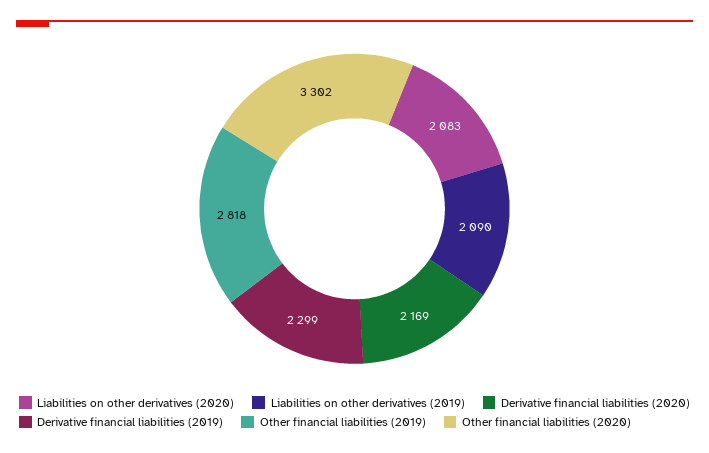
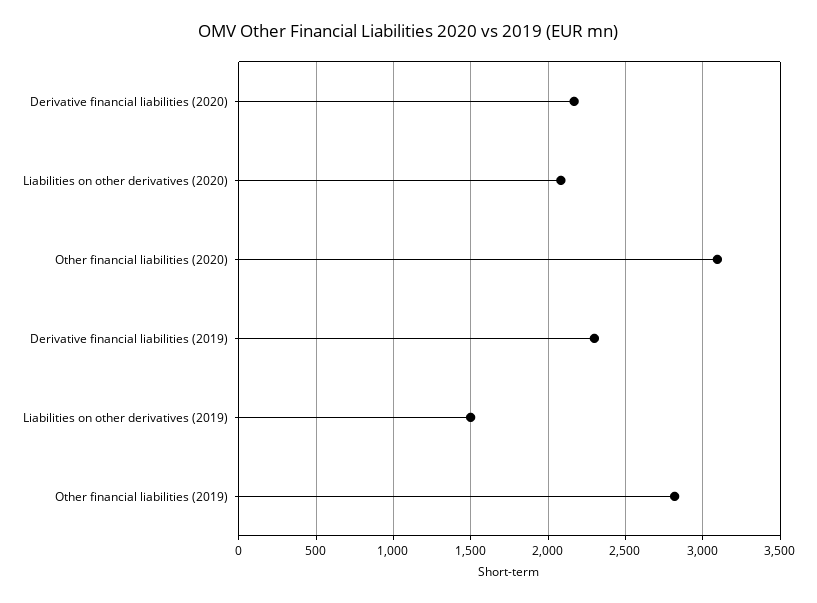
  {
    "Liabilities on other derivatives (2020)": 2083,
-   "Liabilities on other derivatives (2019)": 2090,
+   "Liabilities on other derivatives (2019)": 1500,
    "Derivative financial liabilities (2020)": 2169,
    "Derivative financial liabilities (2019)": 2299,
    "Other financial liabilities (2019)": 2818,
-   "Other financial liabilities (2020)": 3302
+   "Other financial liabilities (2020)": 3100
  }

